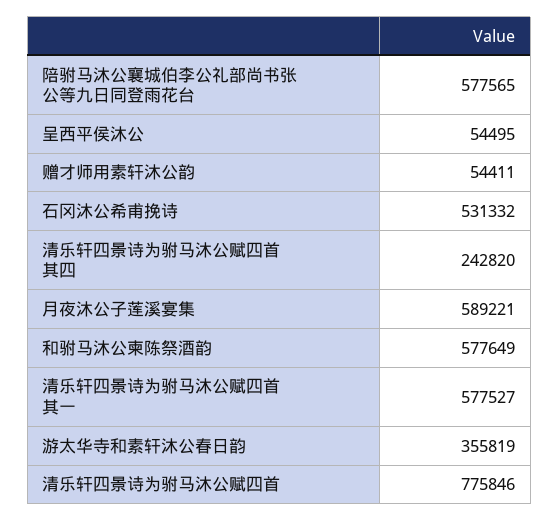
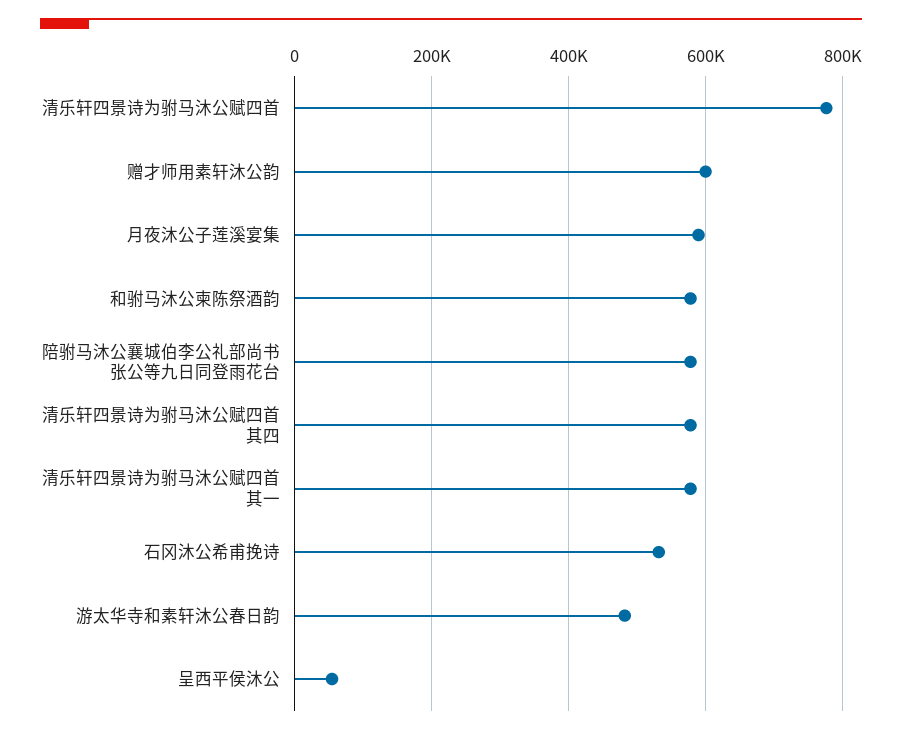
  {
    "陪驸马沐公襄城伯李公礼部尚书张公等九日同登雨花台": 577565,
    "呈西平侯沐公": 54495,
-   "赠才师用素轩沐公韵": 54411,
+   "赠才师用素轩沐公韵": 600000,
    "石冈沐公希甫挽诗": 531332,
-   "清乐轩四景诗为驸马沐公赋四首 其四": 242820,
+   "清乐轩四景诗为驸马沐公赋四首 其四": 580000,
    "月夜沐公子莲溪宴集": 589221,
    "和驸马沐公柬陈祭酒韵": 577649,
    "清乐轩四景诗为驸马沐公赋四首 其一": 577527,
-   "游太华寺和素轩沐公春日韵": 355819,
+   "游太华寺和素轩沐公春日韵": 480000,
    "清乐轩四景诗为驸马沐公赋四首": 775846
  }

